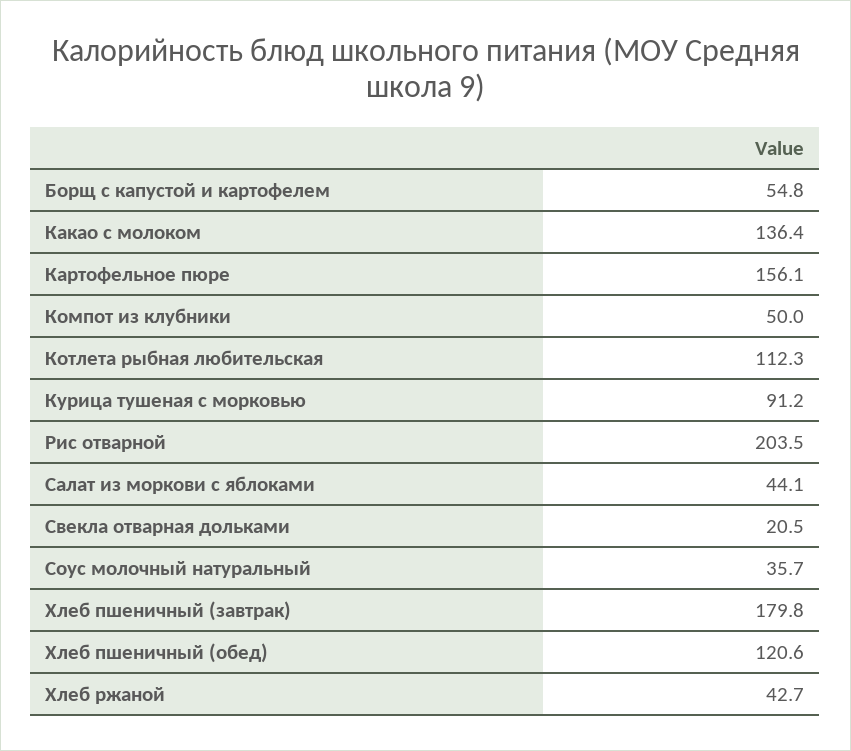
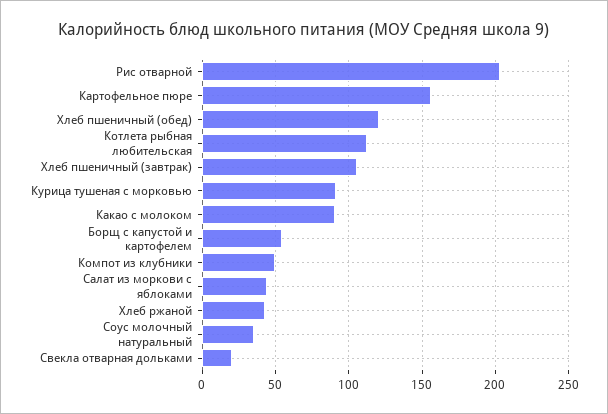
  {
    "Борщ с капустой и картофелем": 54.8,
-   "Какао с молоком": 136.4,
+   "Какао с молоком": 90,
    "Картофельное пюре": 156.1,
    "Компот из клубники": 50,
    "Котлета рыбная любительская": 112.3,
    "Курица тушеная с морковью": 91.2,
    "Рис отварной": 203.5,
    "Салат из моркови с яблоками": 44.1,
    "Свекла отварная дольками": 20.5,
    "Соус молочный натуральный": 35.7,
-   "Хлеб пшеничный (завтрак)": 179.8,
+   "Хлеб пшеничный (завтрак)": 105,
    "Хлеб пшеничный (обед)": 120.6,
    "Хлеб ржаной": 42.7
  }

